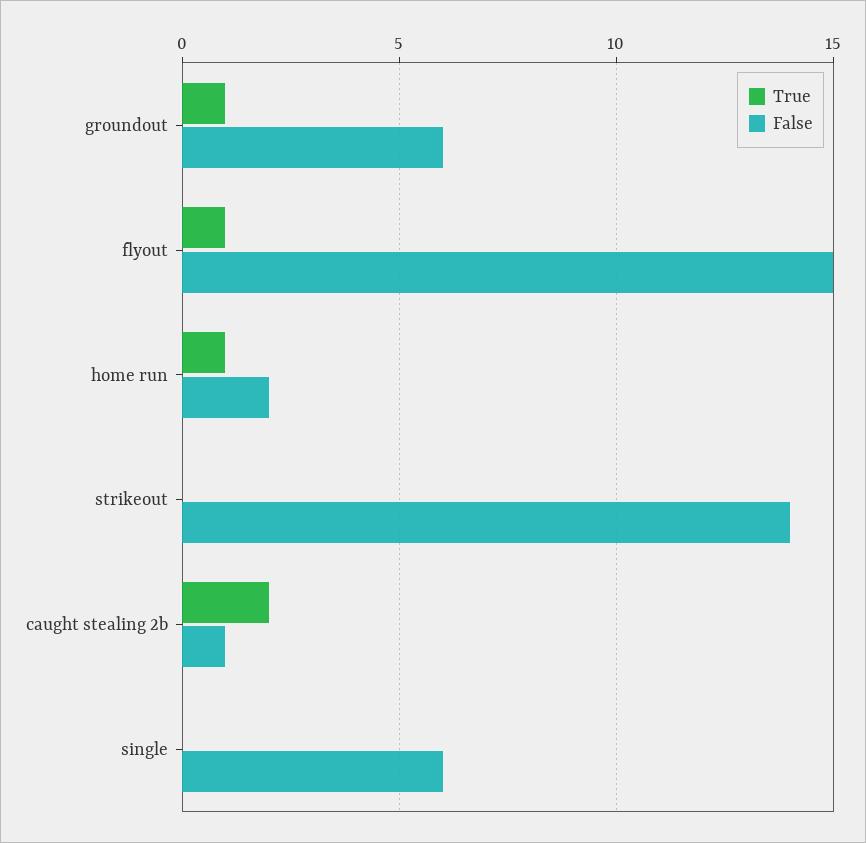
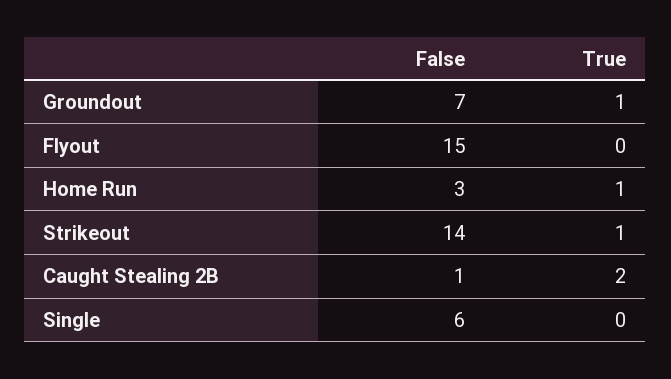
  {
    "True": {
      "groundout": 1,
-     "flyout": 1,
+     "flyout": 0,
      "home run": 1,
-     "strikeout": 0,
+     "strikeout": 1,
      "caught stealing 2b": 2,
      "single": 0
    },
    "False": {
-     "groundout": 6,
+     "groundout": 7,
      "flyout": 15,
-     "home run": 2,
+     "home run": 3,
      "strikeout": 14,
      "caught stealing 2b": 1,
      "single": 6
    }
  }

